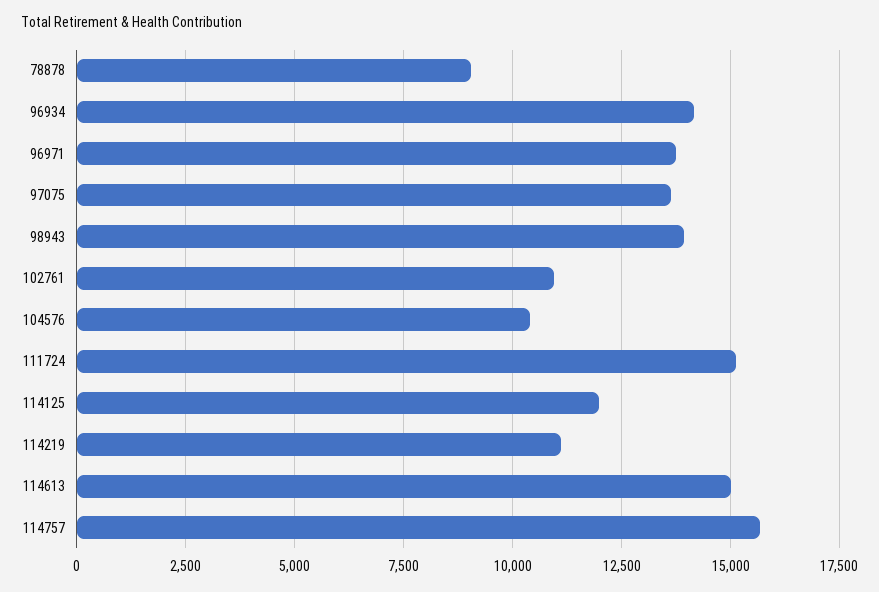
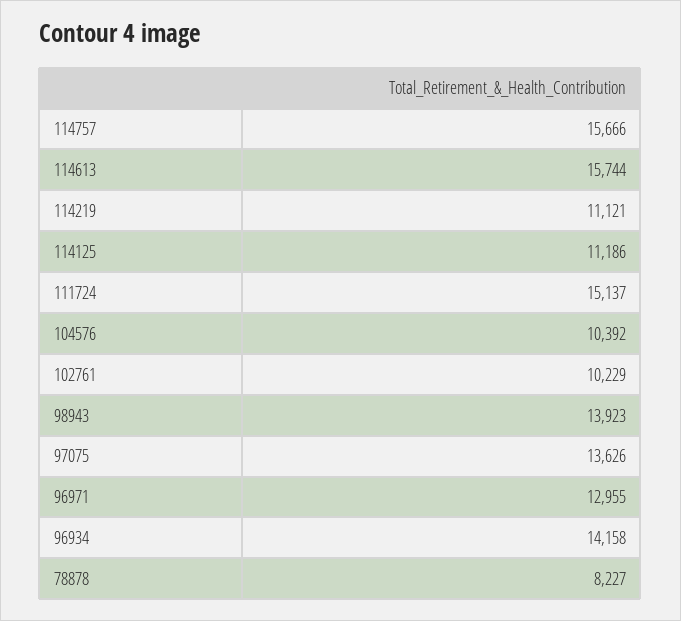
  {
-   "78878": 9000,
+   "78878": 8227,
    "96934": 14158,
-   "96971": 13750,
+   "96971": 12955,
    "97075": 13626,
    "98943": 13923,
-   "102761": 11000,
+   "102761": 10229,
    "104576": 10392,
    "111724": 15137,
-   "114125": 12000,
+   "114125": 11186,
    "114219": 11121,
-   "114613": 15000,
+   "114613": 15744,
    "114757": 15666
  }

